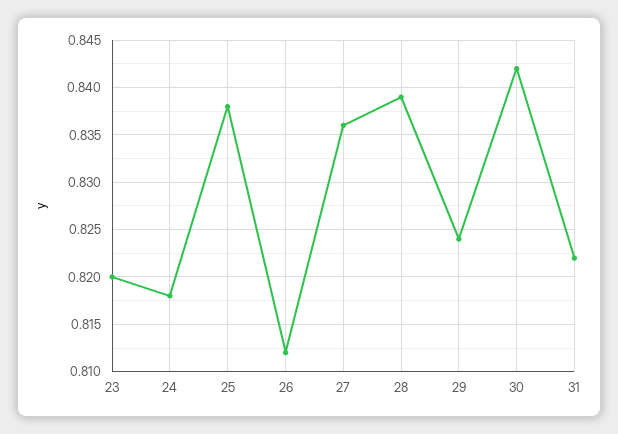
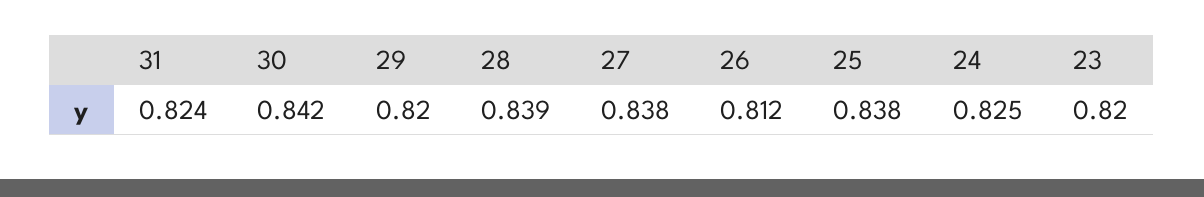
  {
    "23": 0.82,
-   "24": 0.818,
+   "24": 0.825,
    "25": 0.838,
    "26": 0.812,
-   "27": 0.836,
+   "27": 0.838,
    "28": 0.839,
-   "29": 0.824,
+   "29": 0.82,
    "30": 0.842,
-   "31": 0.822
+   "31": 0.824
  }

